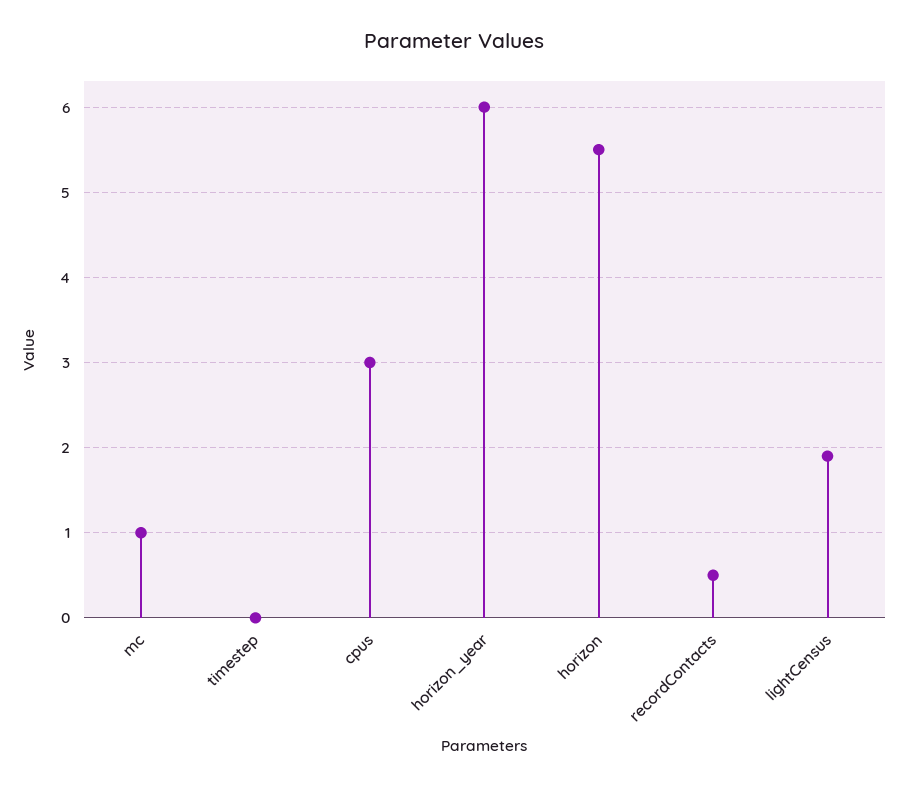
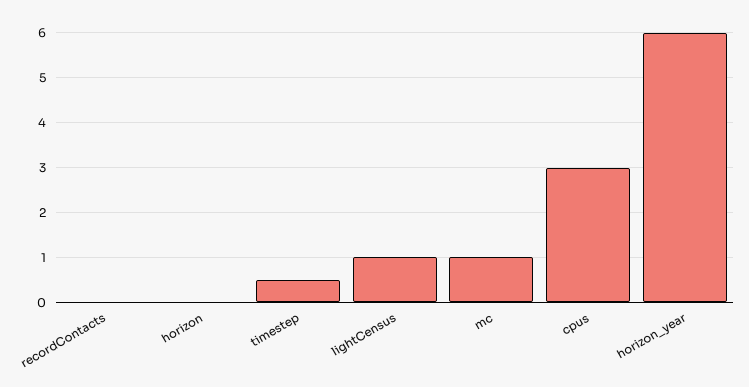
  {
    "mc": 1,
-   "timestep": 0,
+   "timestep": 0.5,
    "cpus": 3,
    "horizon_year": 6,
-   "horizon": 5.5,
+   "horizon": 0,
-   "recordContacts": 0.5,
+   "recordContacts": 0,
-   "lightCensus": 1.9
+   "lightCensus": 1
  }

